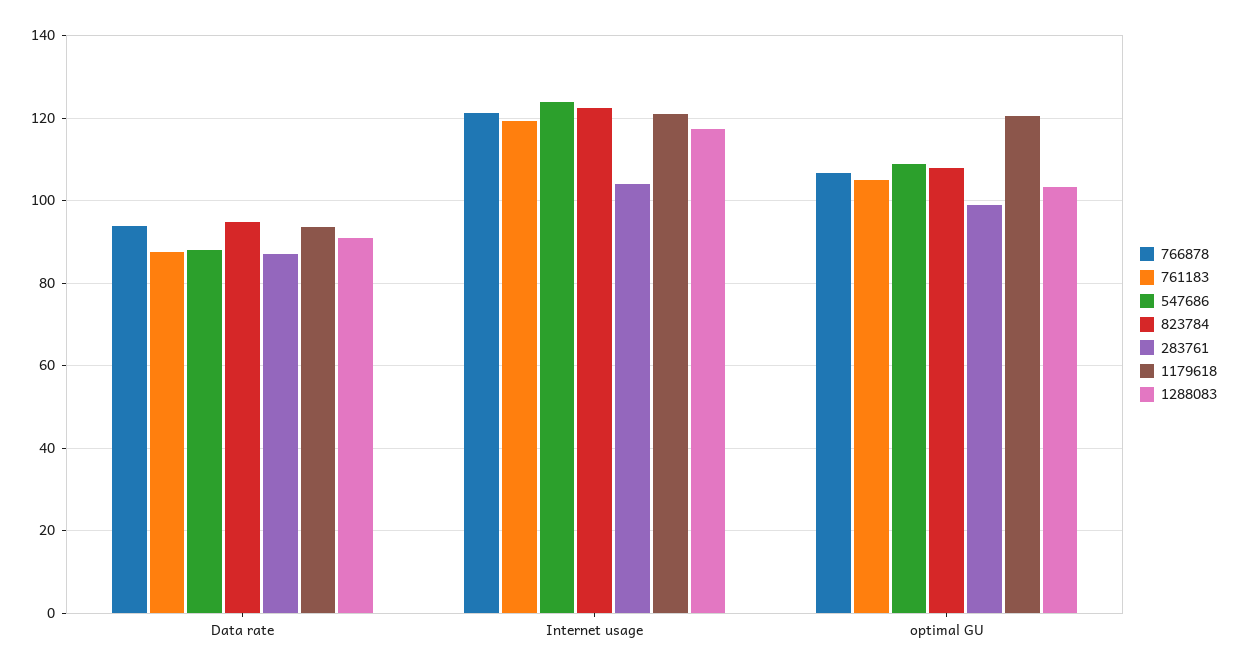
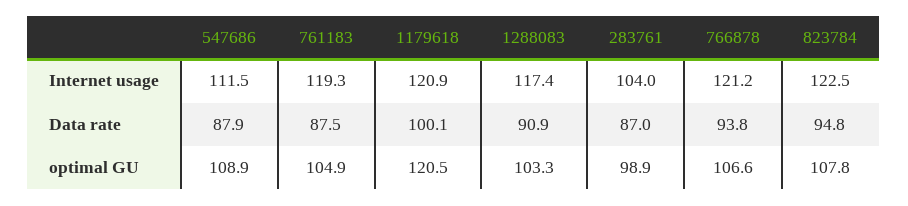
  {
    "766878": {
      "Data rate": 93.8,
      "Internet usage": 121.2,
      "optimal GU": 106.6
    },
    "761183": {
      "Data rate": 87.5,
      "Internet usage": 119.3,
      "optimal GU": 104.9
    },
    "547686": {
      "Data rate": 87.9,
-     "Internet usage": 124,
+     "Internet usage": 111.5,
      "optimal GU": 108.9
    },
    "823784": {
      "Data rate": 94.8,
      "Internet usage": 122.5,
      "optimal GU": 107.8
    },
    "283761": {
      "Data rate": 87,
      "Internet usage": 104,
      "optimal GU": 98.9
    },
    "1179618": {
-     "Data rate": 94,
+     "Data rate": 100.1,
      "Internet usage": 120.9,
      "optimal GU": 120.5
    },
    "1288083": {
      "Data rate": 90.9,
      "Internet usage": 117.4,
      "optimal GU": 103.3
    }
  }

